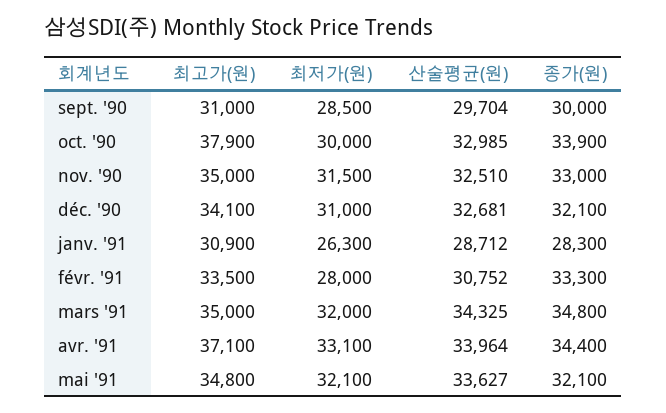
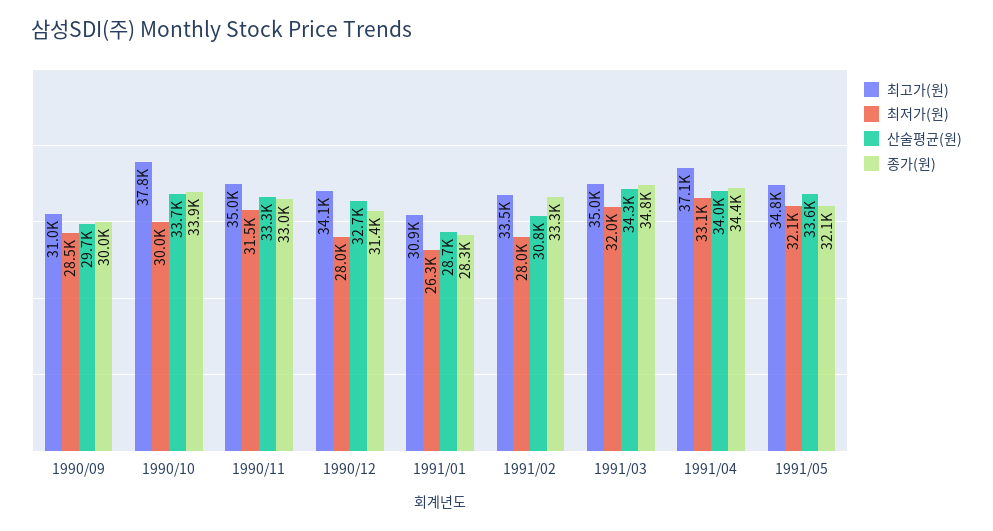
  {
    "최고가(원)": {
      "sept. '90": 31000,
-     "oct. '90": 37900,
+     "oct. '90": 37800,
      "nov. '90": 35000,
      "déc. '90": 34100,
      "janv. '91": 30900,
      "févr. '91": 33500,
      "mars '91": 35000,
      "avr. '91": 37100,
      "mai '91": 34800
    },
    "최저가(원)": {
      "sept. '90": 28500,
      "oct. '90": 30000,
      "nov. '90": 31500,
-     "déc. '90": 31000,
+     "déc. '90": 28000,
      "janv. '91": 26300,
      "févr. '91": 28000,
      "mars '91": 32000,
      "avr. '91": 33100,
      "mai '91": 32100
    },
    "산술평균(원)": {
      "sept. '90": 29704,
-     "oct. '90": 32985,
+     "oct. '90": 33700,
-     "nov. '90": 32510,
+     "nov. '90": 33300,
      "déc. '90": 32681,
      "janv. '91": 28712,
      "févr. '91": 30752,
      "mars '91": 34325,
      "avr. '91": 33964,
      "mai '91": 33627
    },
    "종가(원)": {
      "sept. '90": 30000,
      "oct. '90": 33900,
      "nov. '90": 33000,
-     "déc. '90": 32100,
+     "déc. '90": 31400,
      "janv. '91": 28300,
      "févr. '91": 33300,
      "mars '91": 34800,
      "avr. '91": 34400,
      "mai '91": 32100
    }
  }

